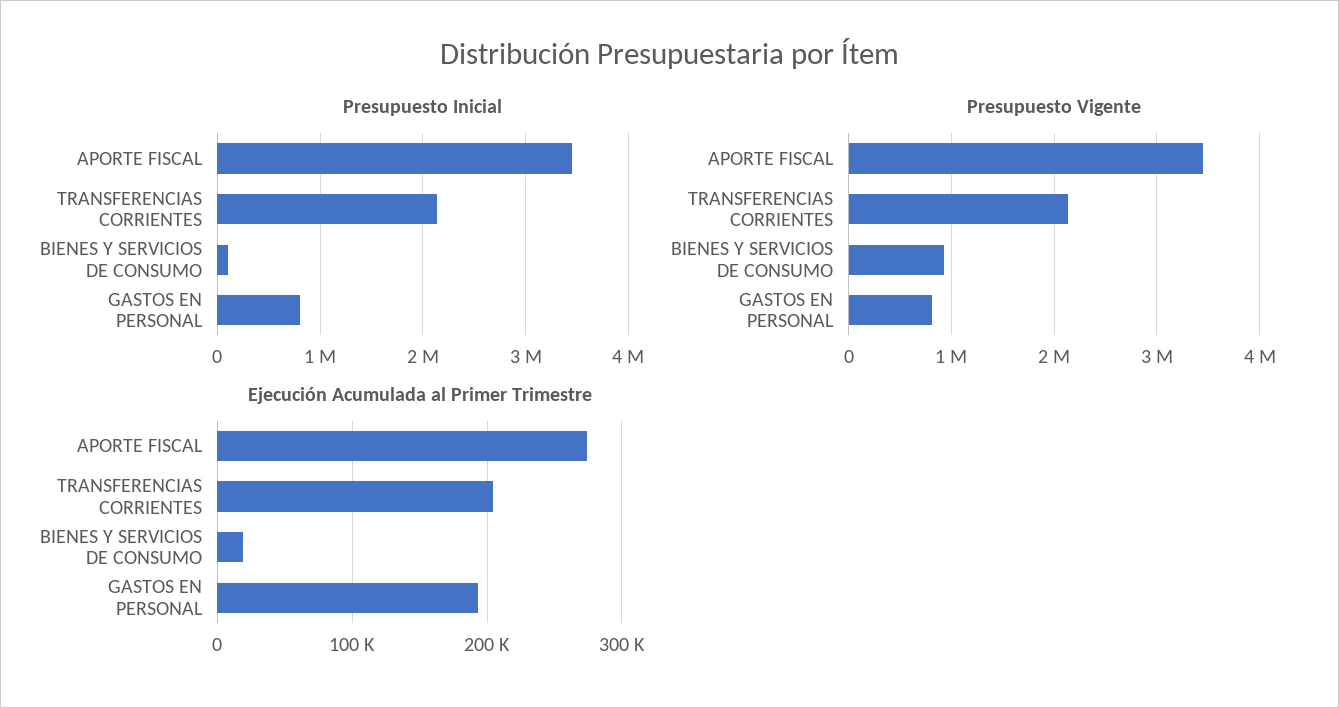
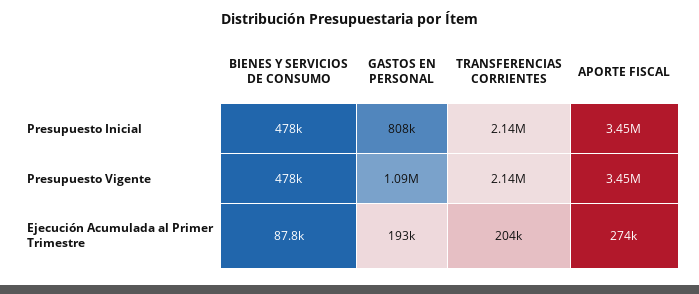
  {
    "Presupuesto Inicial": {
      "APORTE FISCAL": 3450000,
      "TRANSFERENCIAS CORRIENTES": 2140000,
-     "BIENES Y SERVICIOS DE CONSUMO": 100000,
+     "BIENES Y SERVICIOS DE CONSUMO": 478000,
      "GASTOS EN PERSONAL": 808000
    },
    "Presupuesto Vigente": {
      "APORTE FISCAL": 3450000,
      "TRANSFERENCIAS CORRIENTES": 2140000,
-     "BIENES Y SERVICIOS DE CONSUMO": 900000,
+     "BIENES Y SERVICIOS DE CONSUMO": 478000,
-     "GASTOS EN PERSONAL": 800000
+     "GASTOS EN PERSONAL": 1090000
    },
    "Ejecución Acumulada al Primer Trimestre": {
      "APORTE FISCAL": 274000,
      "TRANSFERENCIAS CORRIENTES": 204000,
-     "BIENES Y SERVICIOS DE CONSUMO": 20000,
+     "BIENES Y SERVICIOS DE CONSUMO": 87800,
      "GASTOS EN PERSONAL": 193000
    }
  }

